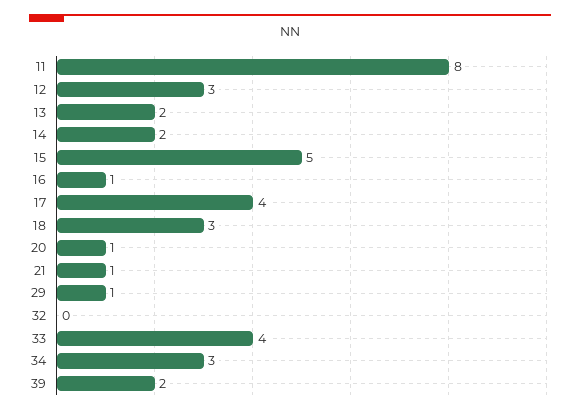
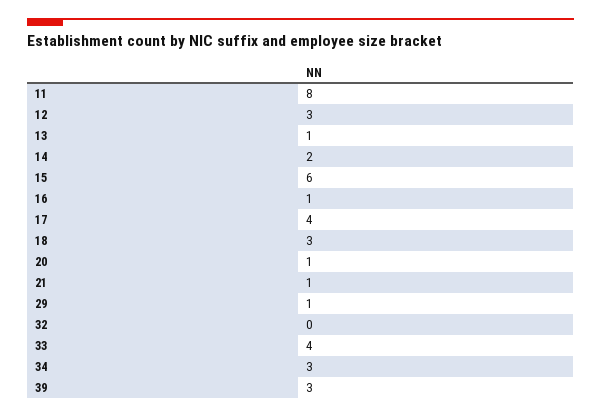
  {
    "11": 8,
    "12": 3,
-   "13": 2,
+   "13": 1,
    "14": 2,
-   "15": 5,
+   "15": 6,
    "16": 1,
    "17": 4,
    "18": 3,
    "20": 1,
    "21": 1,
    "29": 1,
    "32": 0,
    "33": 4,
    "34": 3,
-   "39": 2
+   "39": 3
  }

